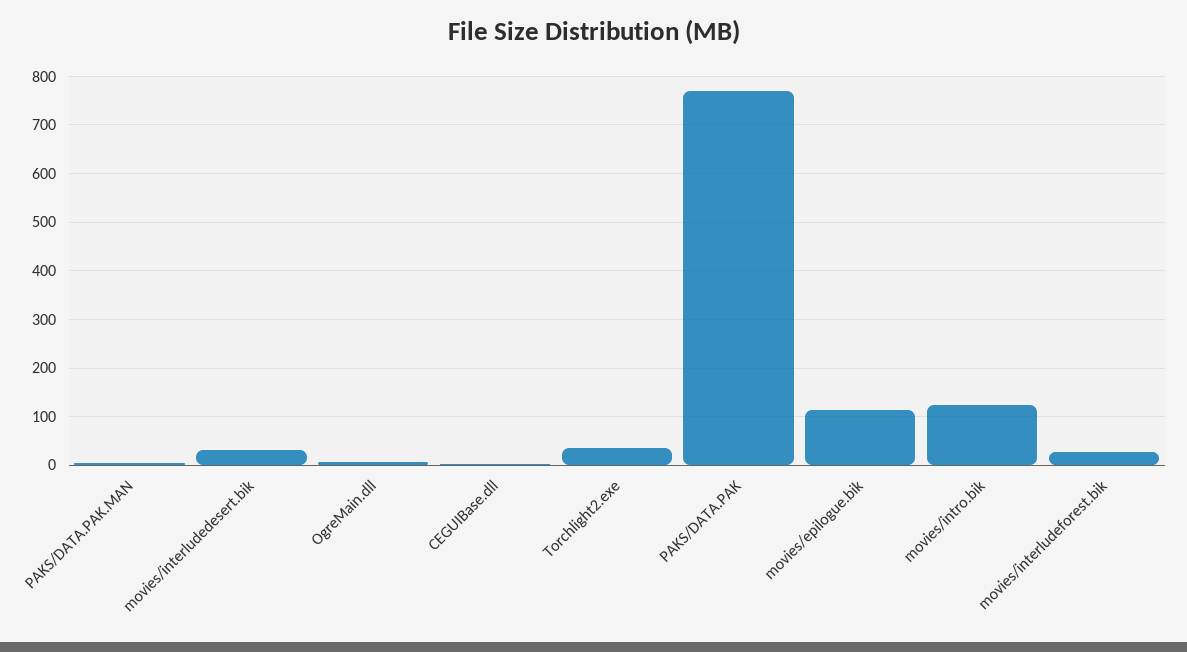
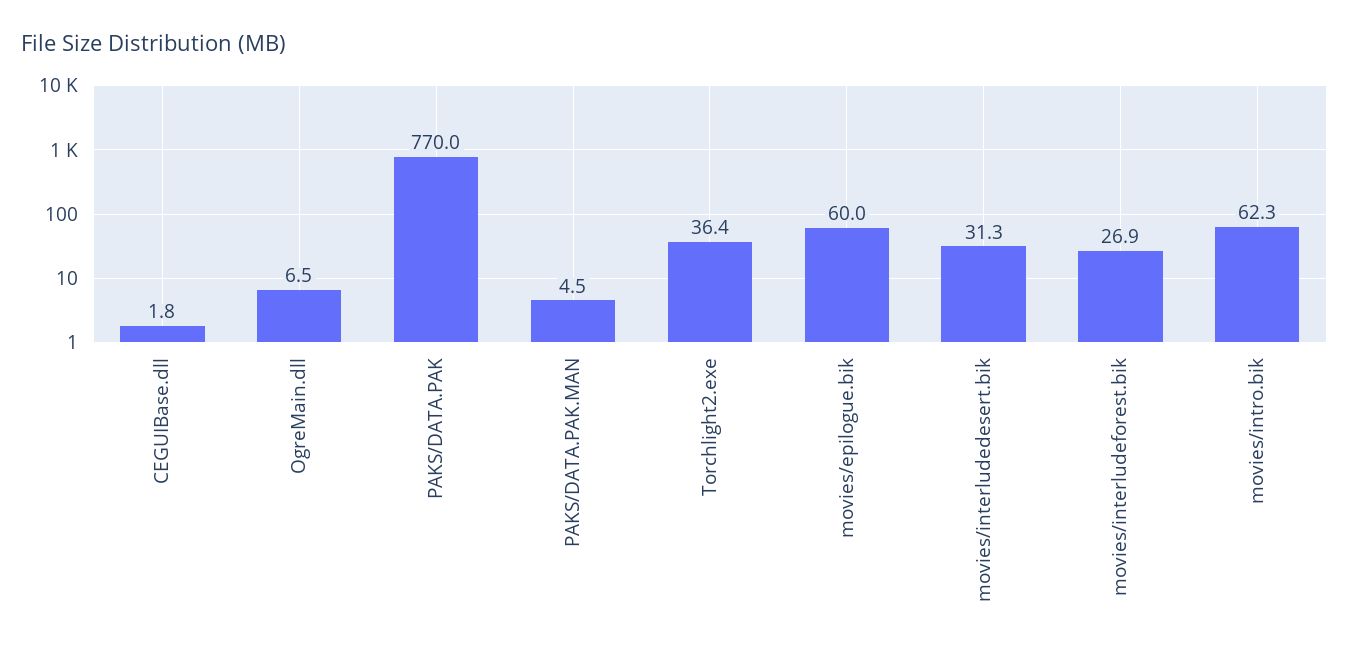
  {
    "PAKS/DATA.PAK.MAN": 4.5,
    "movies/interludedesert.bik": 31.3,
    "OgreMain.dll": 6.5,
    "CEGUIBase.dll": 1.8,
    "Torchlight2.exe": 36.4,
    "PAKS/DATA.PAK": 770,
-   "movies/epilogue.bik": 120,
+   "movies/epilogue.bik": 60,
-   "movies/intro.bik": 120,
+   "movies/intro.bik": 62.3,
    "movies/interludeforest.bik": 26.9
  }

